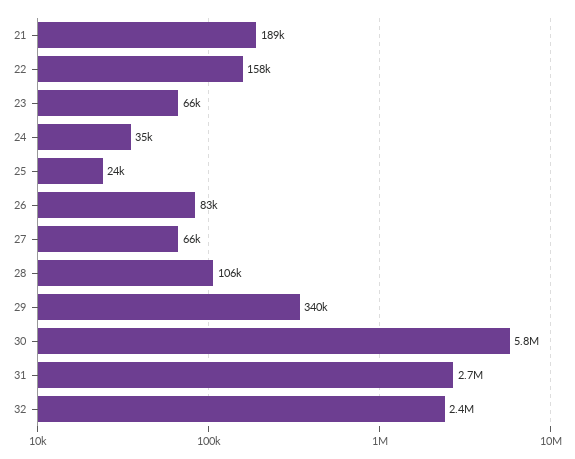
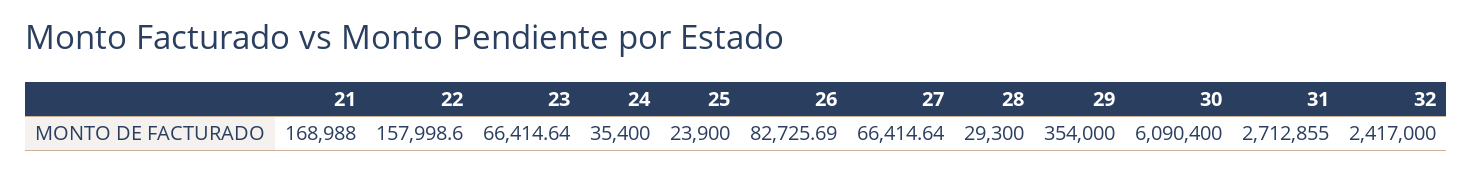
  {
-   "21": 189000,
+   "21": 168988,
    "22": 157998.6,
    "23": 66414.64,
    "24": 35400,
    "25": 23900,
    "26": 82725.69,
    "27": 66414.64,
-   "28": 106000,
+   "28": 29300,
-   "29": 340000,
+   "29": 354000,
-   "30": 5800000,
+   "30": 6090400,
    "31": 2712855,
    "32": 2417000
  }

